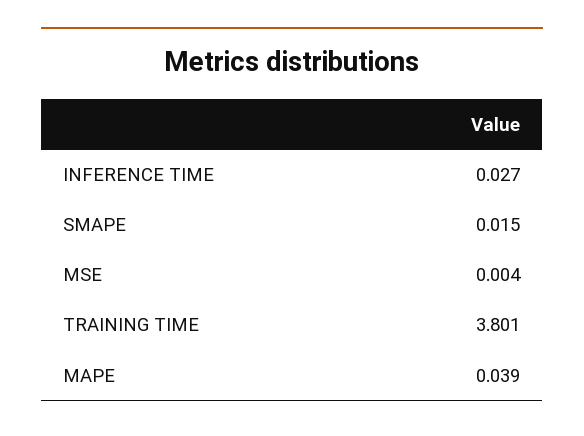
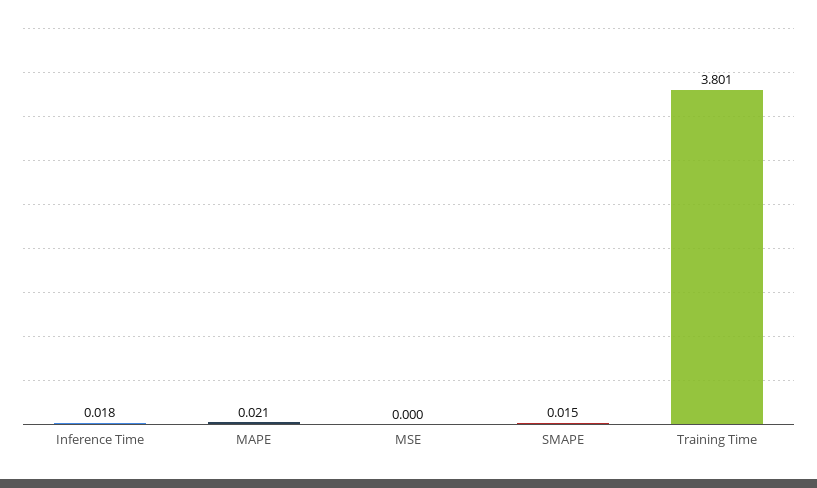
  {
-   "INFERENCE TIME": 0.027,
+   "INFERENCE TIME": 0.018,
    "SMAPE": 0.015,
-   "MSE": 0.004,
+   "MSE": 0,
    "TRAINING TIME": 3.801,
-   "MAPE": 0.039
+   "MAPE": 0.021
  }

